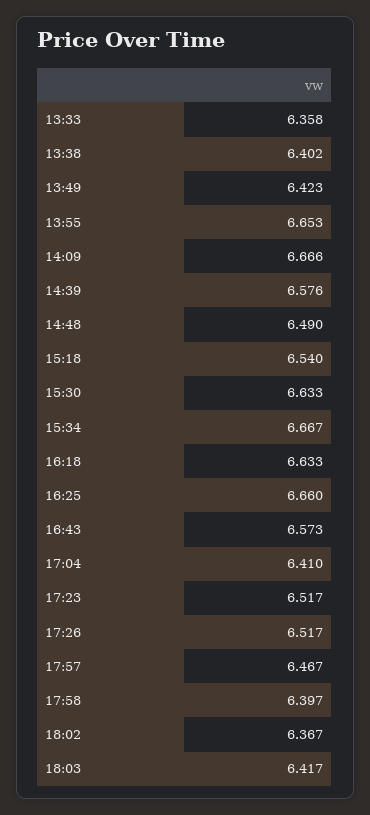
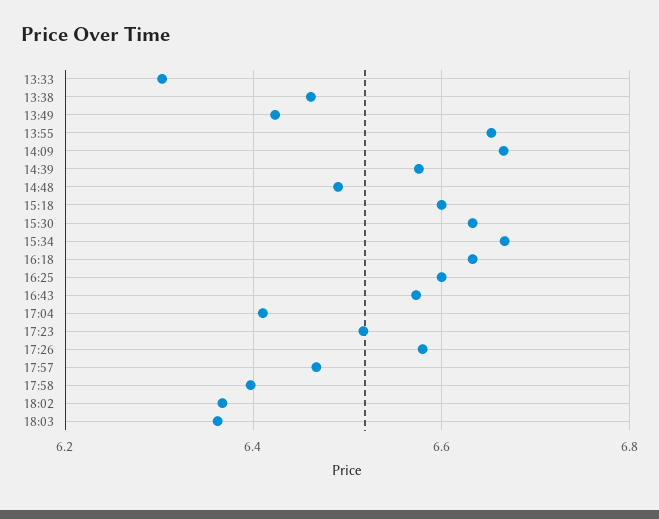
  {
-   "13:33": 6.358,
+   "13:33": 6.3,
-   "13:38": 6.402,
+   "13:38": 6.46,
    "13:49": 6.423,
    "13:55": 6.653,
    "14:09": 6.666,
    "14:39": 6.576,
    "14:48": 6.49,
-   "15:18": 6.54,
+   "15:18": 6.6,
    "15:30": 6.633,
    "15:34": 6.667,
    "16:18": 6.633,
-   "16:25": 6.66,
+   "16:25": 6.6,
    "16:43": 6.573,
    "17:04": 6.41,
    "17:23": 6.517,
-   "17:26": 6.517,
+   "17:26": 6.58,
    "17:57": 6.467,
    "17:58": 6.397,
    "18:02": 6.367,
-   "18:03": 6.417
+   "18:03": 6.36
  }

